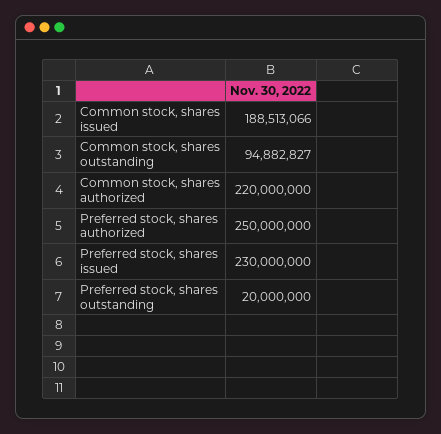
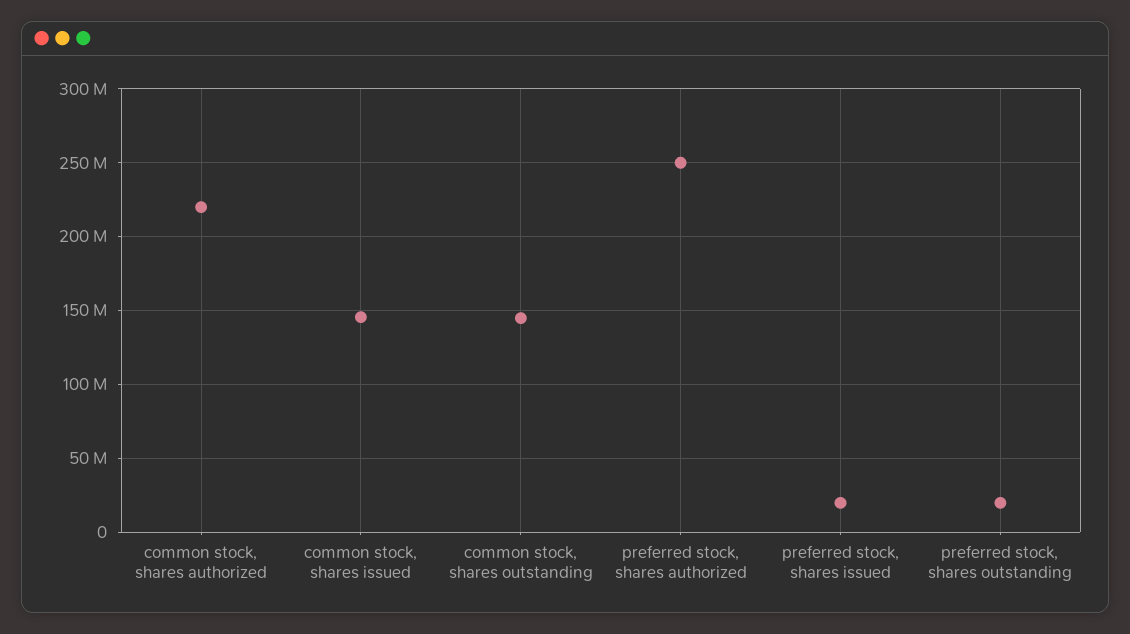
  {
-   "Common stock, shares issued": 188513066,
+   "Common stock, shares issued": 145000000,
-   "Common stock, shares outstanding": 94882827,
+   "Common stock, shares outstanding": 145000000,
    "Common stock, shares authorized": 220000000,
    "Preferred stock, shares authorized": 250000000,
-   "Preferred stock, shares issued": 230000000,
+   "Preferred stock, shares issued": 20000000,
    "Preferred stock, shares outstanding": 20000000
  }

